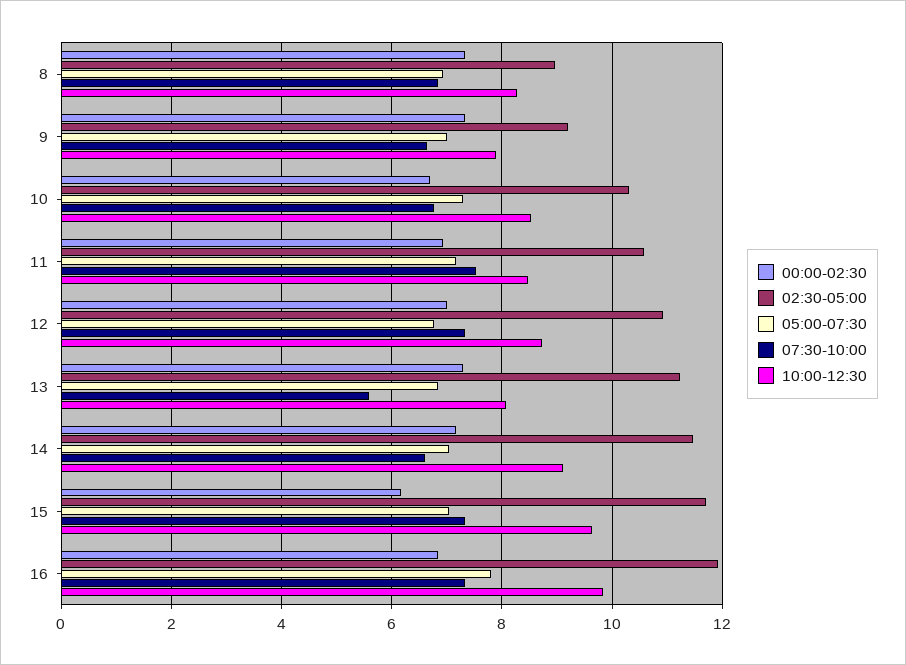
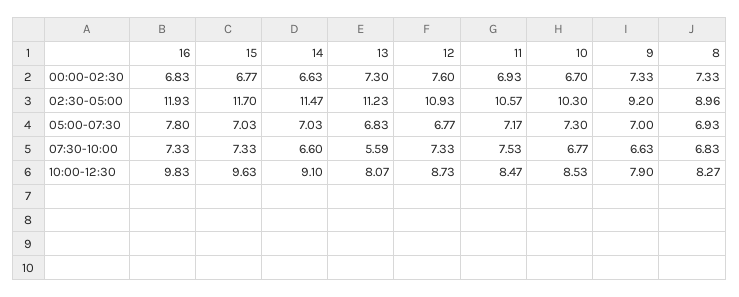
  {
    "00:00-02:30": {
      "8": 7.33,
      "9": 7.33,
      "10": 6.7,
      "11": 6.93,
-     "12": 7,
+     "12": 7.6,
      "13": 7.3,
-     "14": 7.2,
+     "14": 6.63,
-     "15": 6.2,
+     "15": 6.77,
      "16": 6.83
    },
    "02:30-05:00": {
      "8": 8.96,
      "9": 9.2,
      "10": 10.3,
      "11": 10.57,
      "12": 10.93,
      "13": 11.23,
      "14": 11.47,
      "15": 11.7,
      "16": 11.93
    },
    "05:00-07:30": {
      "8": 6.93,
      "9": 7,
      "10": 7.3,
      "11": 7.17,
      "12": 6.77,
      "13": 6.83,
      "14": 7.03,
      "15": 7.03,
      "16": 7.8
    },
    "07:30-10:00": {
      "8": 6.83,
      "9": 6.63,
      "10": 6.77,
      "11": 7.53,
      "12": 7.33,
      "13": 5.59,
      "14": 6.6,
      "15": 7.33,
      "16": 7.33
    },
    "10:00-12:30": {
      "8": 8.27,
      "9": 7.9,
      "10": 8.53,
      "11": 8.47,
      "12": 8.73,
      "13": 8.07,
      "14": 9.1,
      "15": 9.63,
      "16": 9.83
    }
  }

